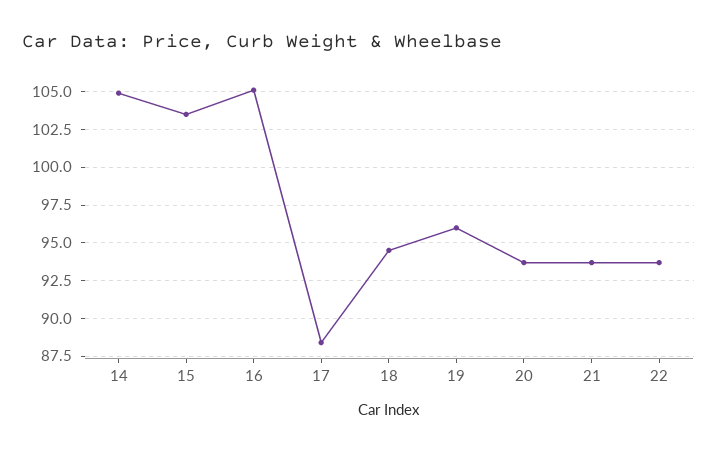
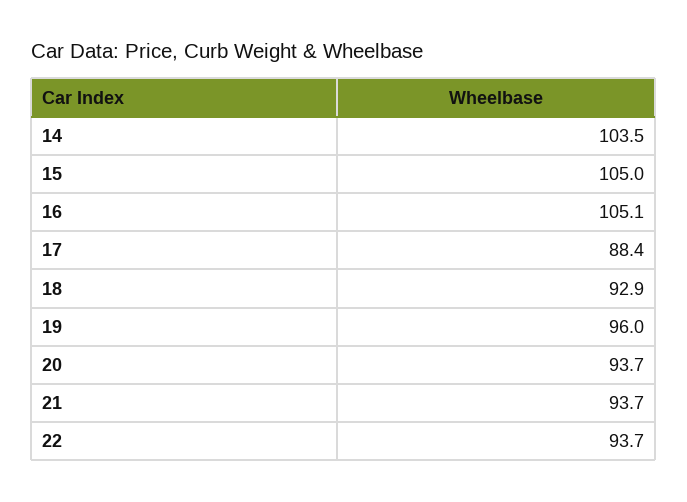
  {
-   "14": 105,
+   "14": 103.5,
-   "15": 103.5,
+   "15": 105,
    "16": 105.1,
    "17": 88.4,
-   "18": 94.5,
+   "18": 92.9,
    "19": 96,
    "20": 93.7,
    "21": 93.7,
    "22": 93.7
  }

